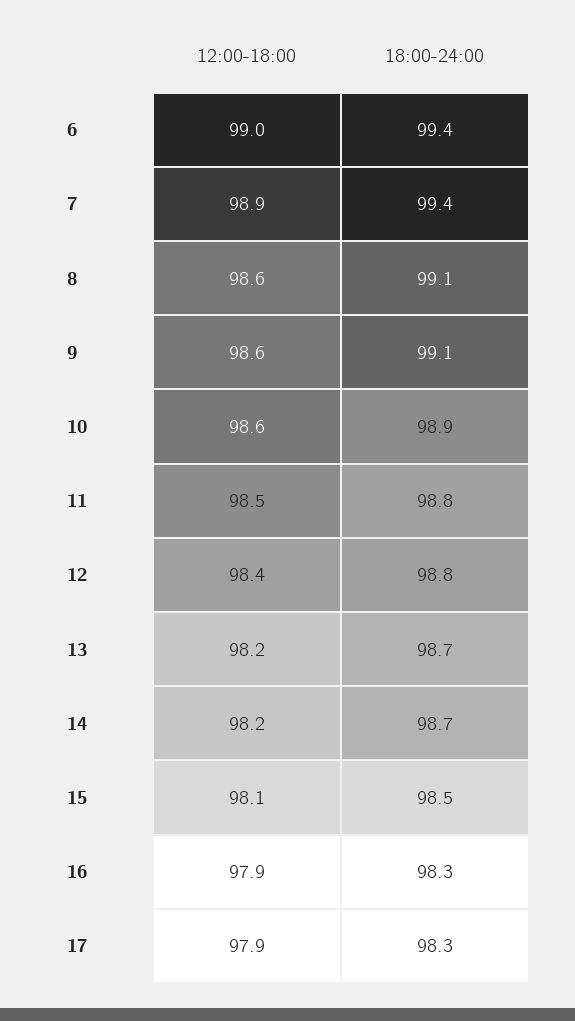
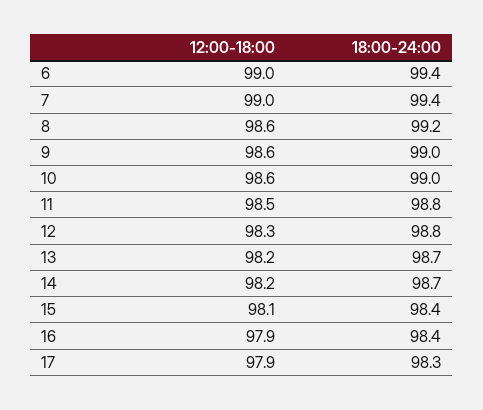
  {
    "12:00-18:00": {
      "6": 99,
-     "7": 98.9,
+     "7": 99,
      "8": 98.6,
      "9": 98.6,
      "10": 98.6,
      "11": 98.5,
-     "12": 98.4,
+     "12": 98.3,
      "13": 98.2,
      "14": 98.2,
      "15": 98.1,
      "16": 97.9,
      "17": 97.9
    },
    "18:00-24:00": {
      "6": 99.4,
      "7": 99.4,
-     "8": 99.1,
+     "8": 99.2,
-     "9": 99.1,
+     "9": 99,
-     "10": 98.9,
+     "10": 99,
      "11": 98.8,
      "12": 98.8,
      "13": 98.7,
      "14": 98.7,
-     "15": 98.5,
+     "15": 98.4,
-     "16": 98.3,
+     "16": 98.4,
      "17": 98.3
    }
  }

